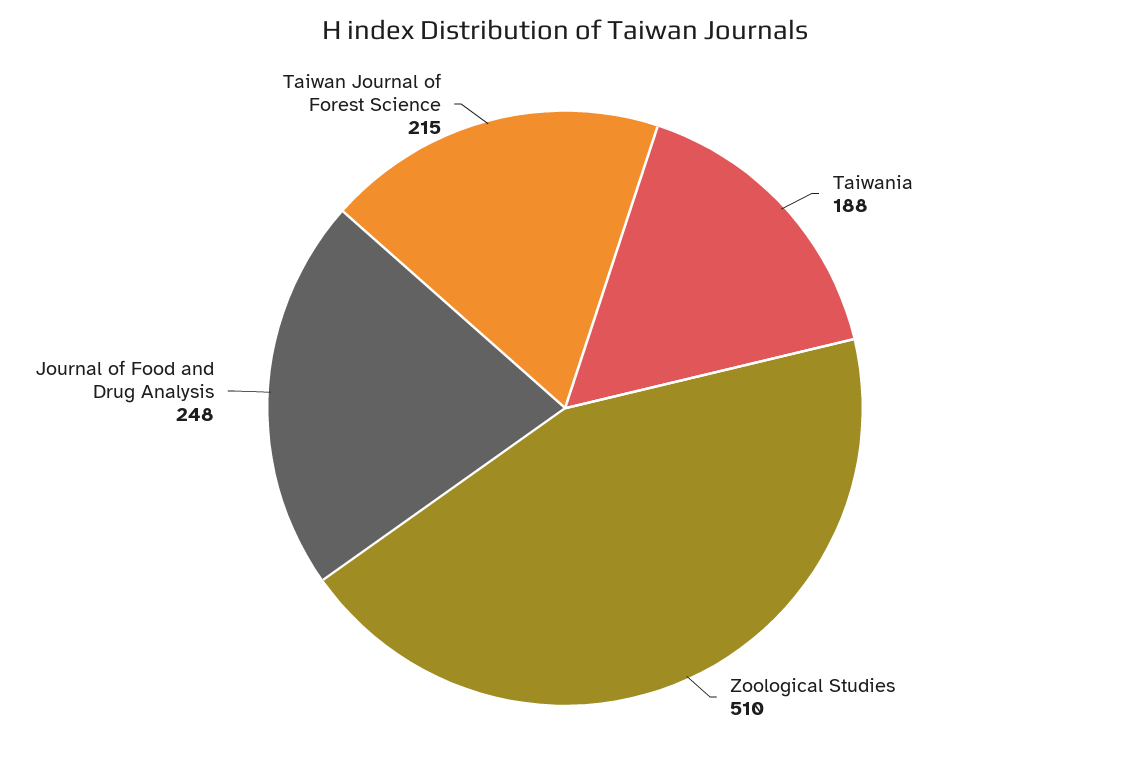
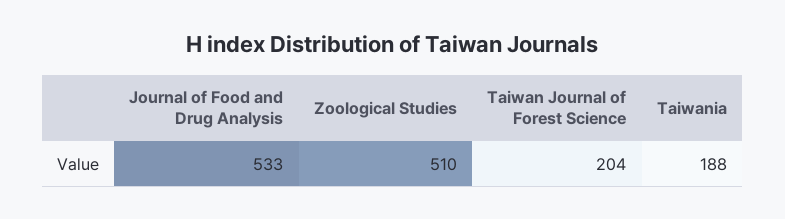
  {
    "Taiwania": 188,
    "Zoological Studies": 510,
-   "Journal of Food and Drug Analysis": 248,
+   "Journal of Food and Drug Analysis": 533,
-   "Taiwan Journal of Forest Science": 215
+   "Taiwan Journal of Forest Science": 204
  }

